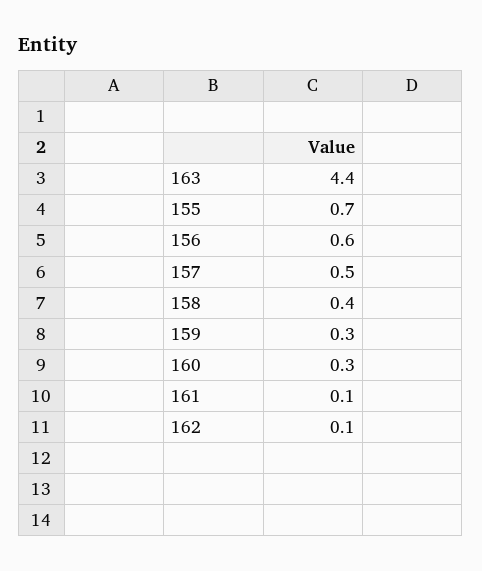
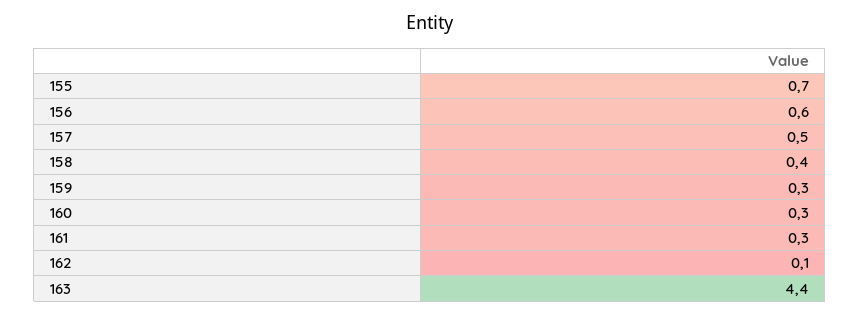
  {
    "163": 4.4,
    "155": 0.7,
    "156": 0.6,
    "157": 0.5,
    "158": 0.4,
    "159": 0.3,
    "160": 0.3,
-   "161": 0.1,
+   "161": 0.3,
    "162": 0.1
  }

